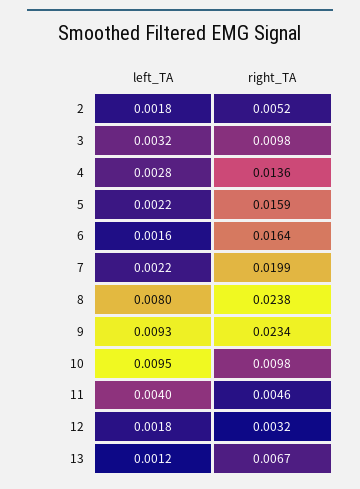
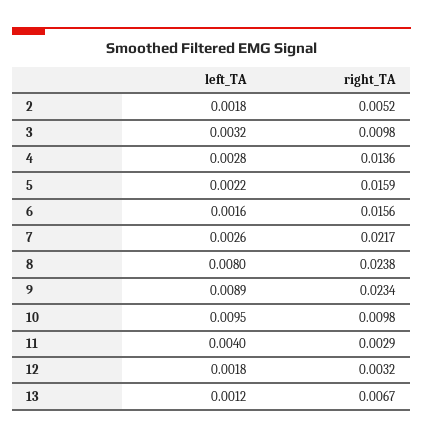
  {
    "left_TA": {
      "2": 0.0018,
      "3": 0.0032,
      "4": 0.0028,
      "5": 0.0022,
      "6": 0.0016,
-     "7": 0.0022,
+     "7": 0.0026,
      "8": 0.008,
-     "9": 0.0093,
+     "9": 0.0089,
      "10": 0.0095,
      "11": 0.004,
      "12": 0.0018,
      "13": 0.0012
    },
    "right_TA": {
      "2": 0.0052,
      "3": 0.0098,
      "4": 0.0136,
      "5": 0.0159,
-     "6": 0.0164,
+     "6": 0.0156,
-     "7": 0.0199,
+     "7": 0.0217,
      "8": 0.0238,
      "9": 0.0234,
      "10": 0.0098,
-     "11": 0.0046,
+     "11": 0.0029,
      "12": 0.0032,
      "13": 0.0067
    }
  }

